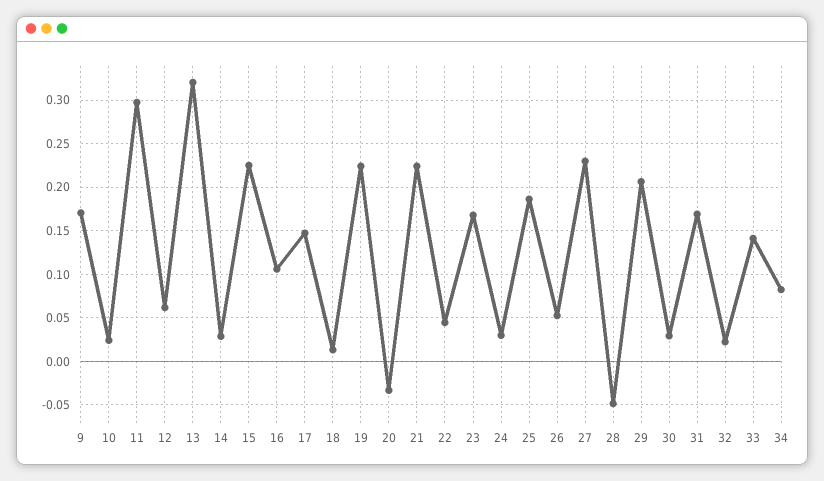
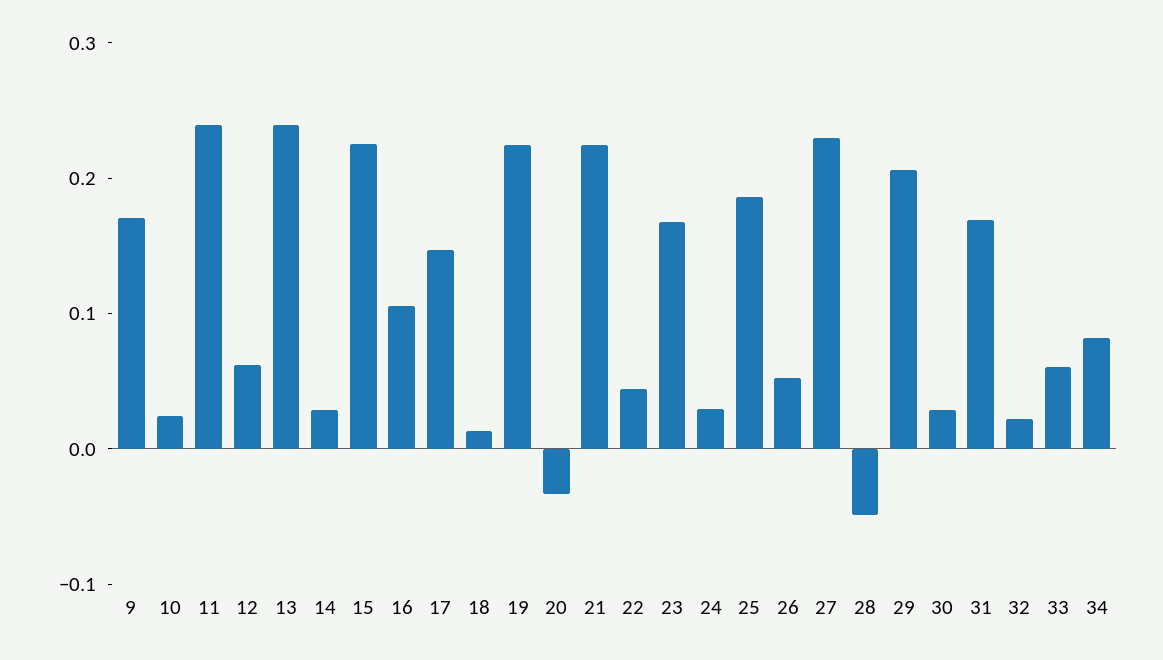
  {
    "9": 0.17,
    "10": 0.02,
-   "11": 0.3,
+   "11": 0.24,
    "12": 0.06,
-   "13": 0.32,
+   "13": 0.24,
    "14": 0.03,
    "15": 0.23,
    "16": 0.11,
    "17": 0.15,
    "18": 0.01,
    "19": 0.22,
    "20": -0.03,
    "21": 0.22,
    "22": 0.04,
    "23": 0.17,
    "24": 0.03,
    "25": 0.19,
    "26": 0.05,
    "27": 0.23,
    "28": -0.05,
    "29": 0.21,
    "30": 0.03,
    "31": 0.17,
    "32": 0.02,
-   "33": 0.14,
+   "33": 0.06,
    "34": 0.08
  }

